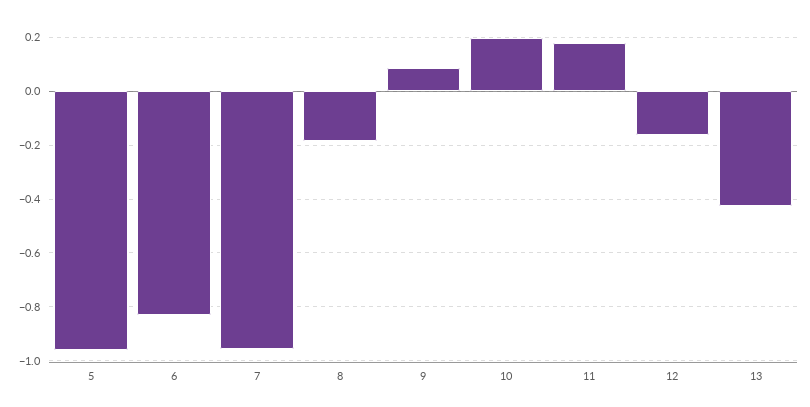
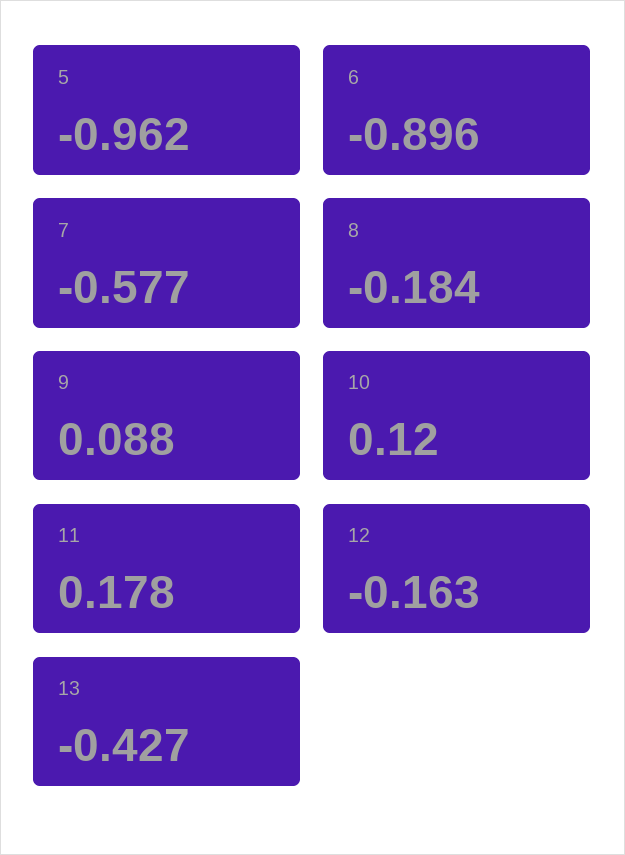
  {
    "5": -0.962,
-   "6": -0.825,
+   "6": -0.896,
-   "7": -0.95,
+   "7": -0.577,
    "8": -0.184,
    "9": 0.088,
-   "10": 0.2,
+   "10": 0.12,
    "11": 0.178,
    "12": -0.163,
    "13": -0.427
  }

